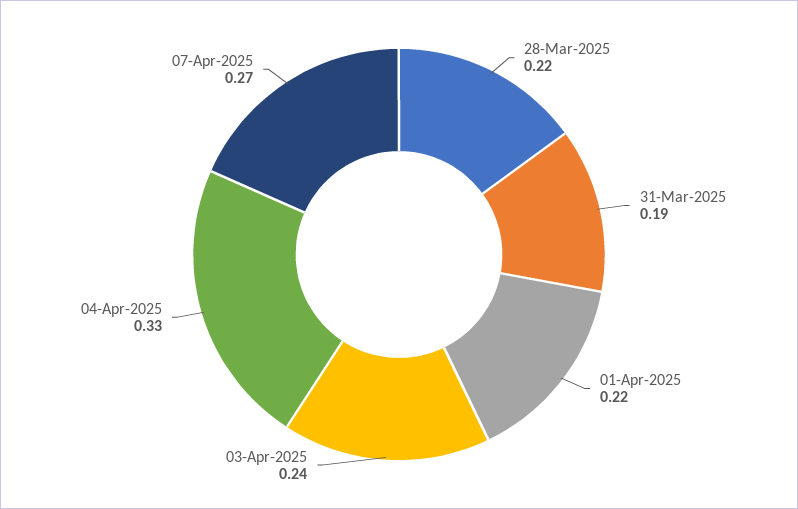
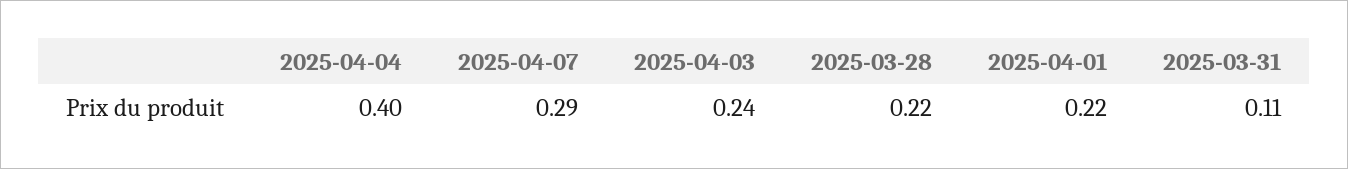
  {
    "28-Mar-2025": 0.22,
-   "31-Mar-2025": 0.19,
+   "31-Mar-2025": 0.11,
    "01-Apr-2025": 0.22,
    "03-Apr-2025": 0.24,
-   "04-Apr-2025": 0.33,
+   "04-Apr-2025": 0.4,
-   "07-Apr-2025": 0.27
+   "07-Apr-2025": 0.29
  }

